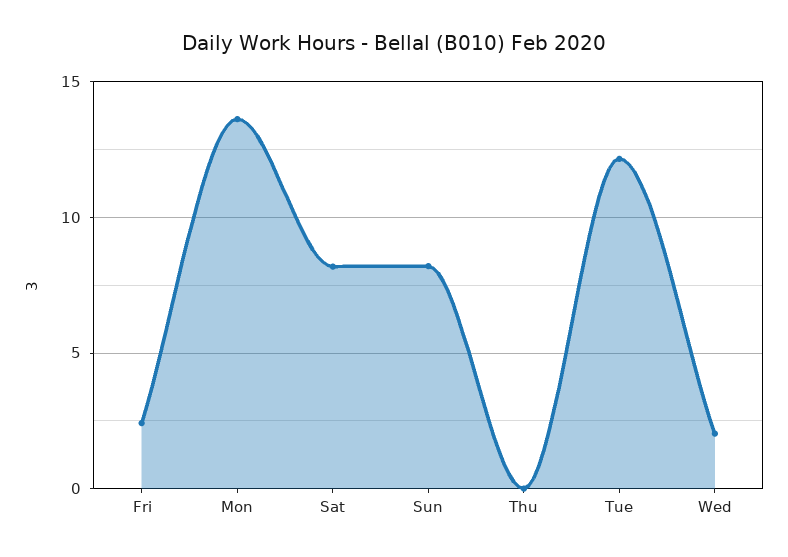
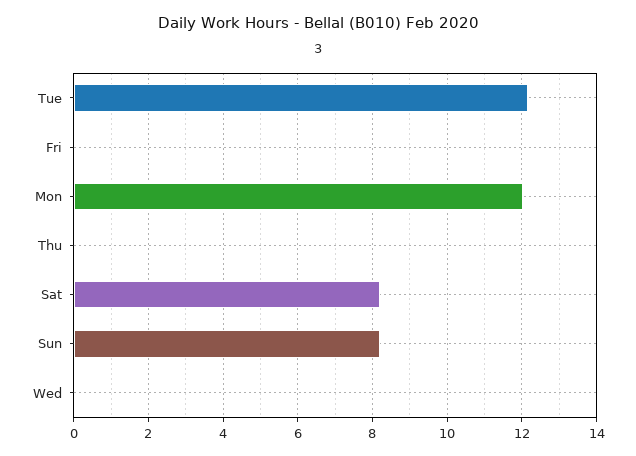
  {
-   "Fri": 2.5,
+   "Fri": 0,
-   "Mon": 13.5,
+   "Mon": 12,
    "Sat": 8.2,
    "Sun": 8.2,
    "Thu": 0,
    "Tue": 12.2,
-   "Wed": 2
+   "Wed": 0
  }

